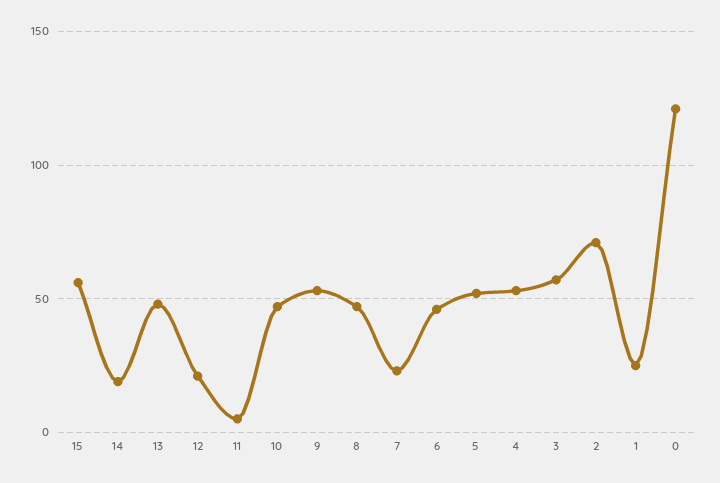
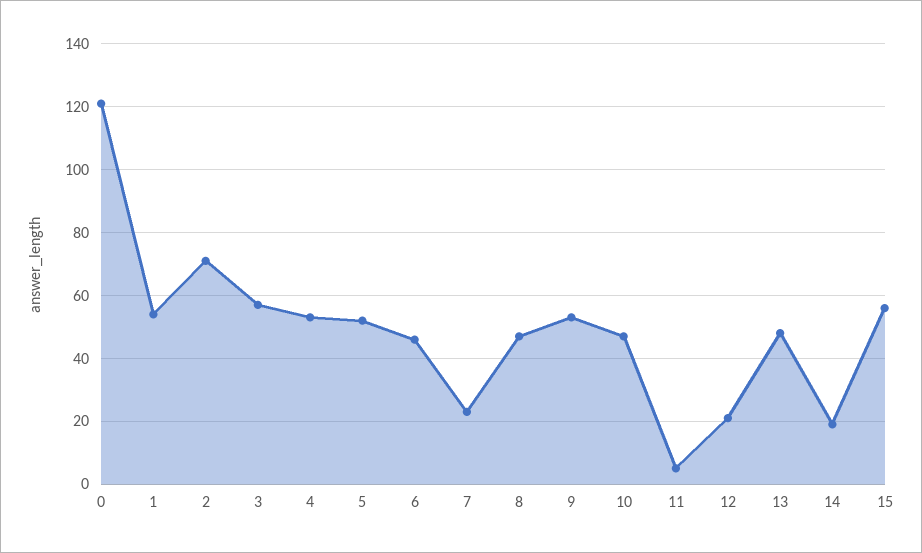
  {
    "15": 55,
    "14": 20,
    "13": 50,
    "12": 20,
    "11": 5,
    "10": 45,
    "9": 55,
    "8": 45,
    "7": 25,
    "6": 45,
    "5": 50,
    "4": 55,
    "3": 55,
    "2": 70,
-   "1": 25,
+   "1": 55,
    "0": 120
  }

